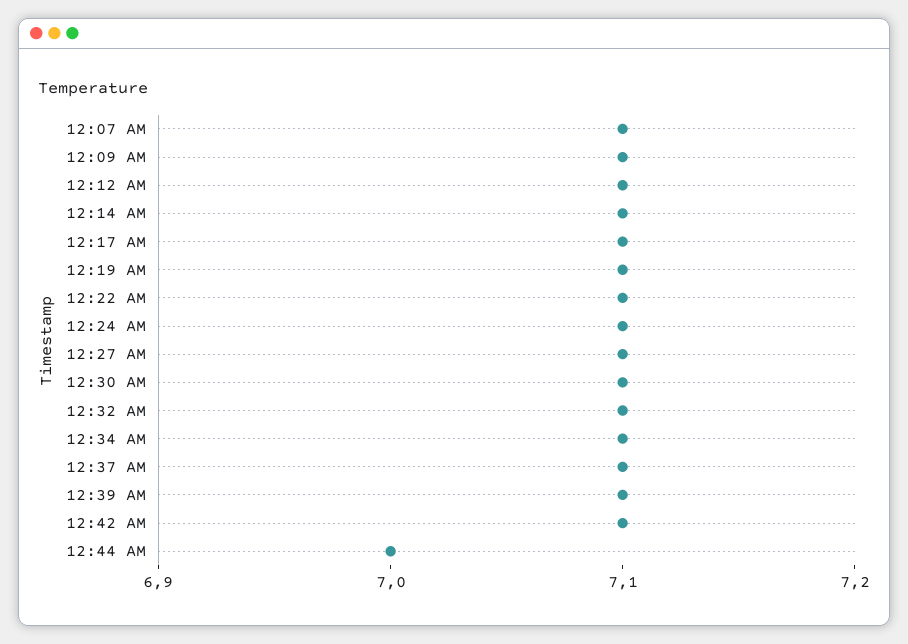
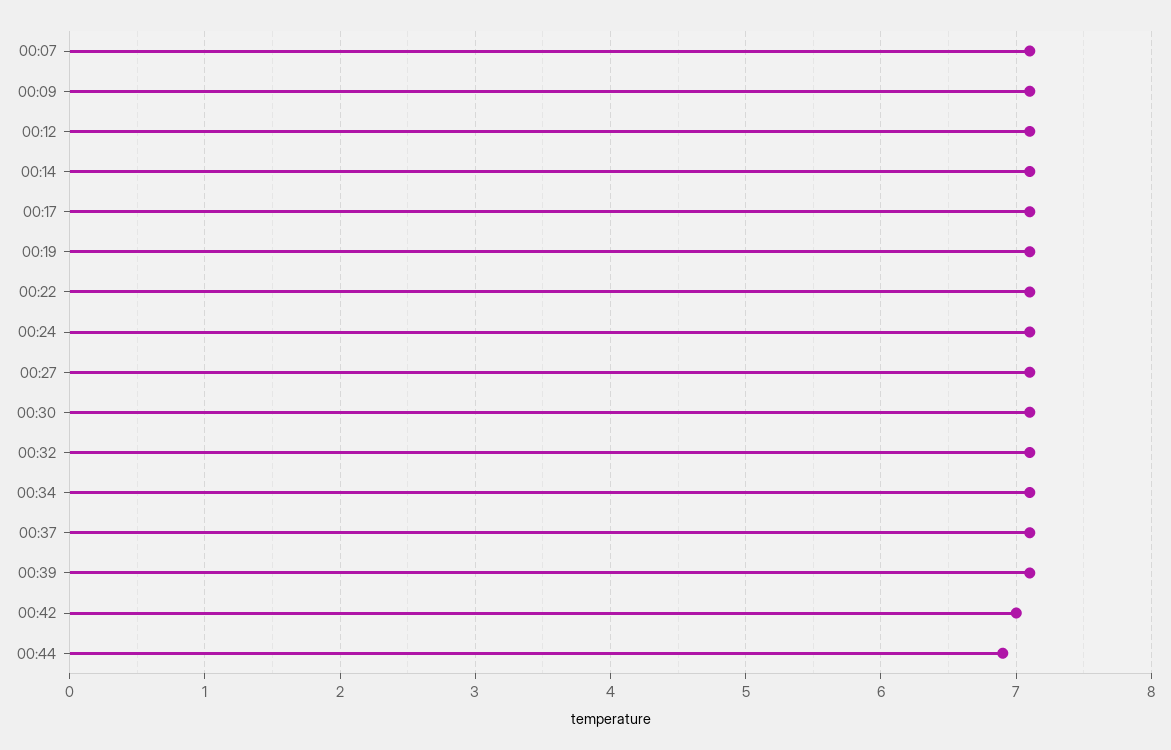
  {
    "12:07 AM": 7.1,
    "12:09 AM": 7.1,
    "12:12 AM": 7.1,
    "12:14 AM": 7.1,
    "12:17 AM": 7.1,
    "12:19 AM": 7.1,
    "12:22 AM": 7.1,
    "12:24 AM": 7.1,
    "12:27 AM": 7.1,
    "12:30 AM": 7.1,
    "12:32 AM": 7.1,
    "12:34 AM": 7.1,
    "12:37 AM": 7.1,
    "12:39 AM": 7.1,
-   "12:42 AM": 7.1,
+   "12:42 AM": 7,
-   "12:44 AM": 7
+   "12:44 AM": 6.9
  }

